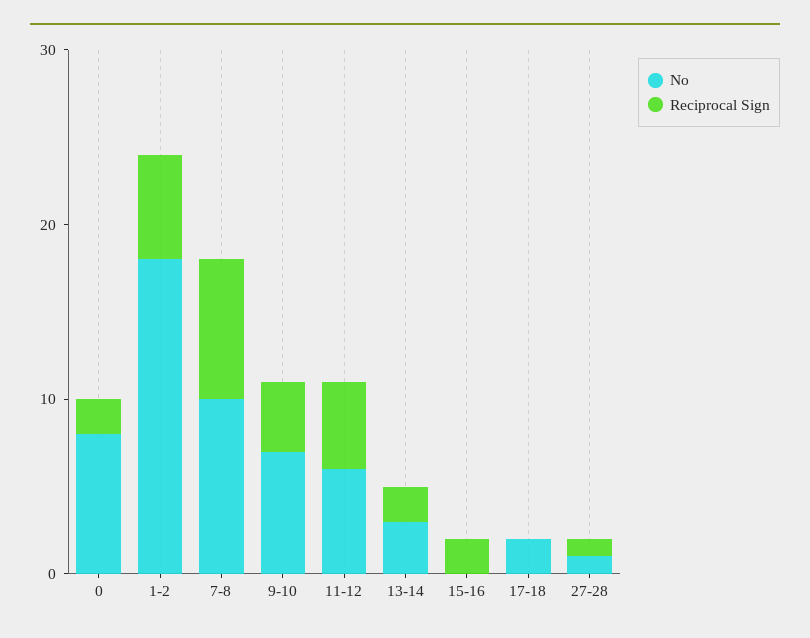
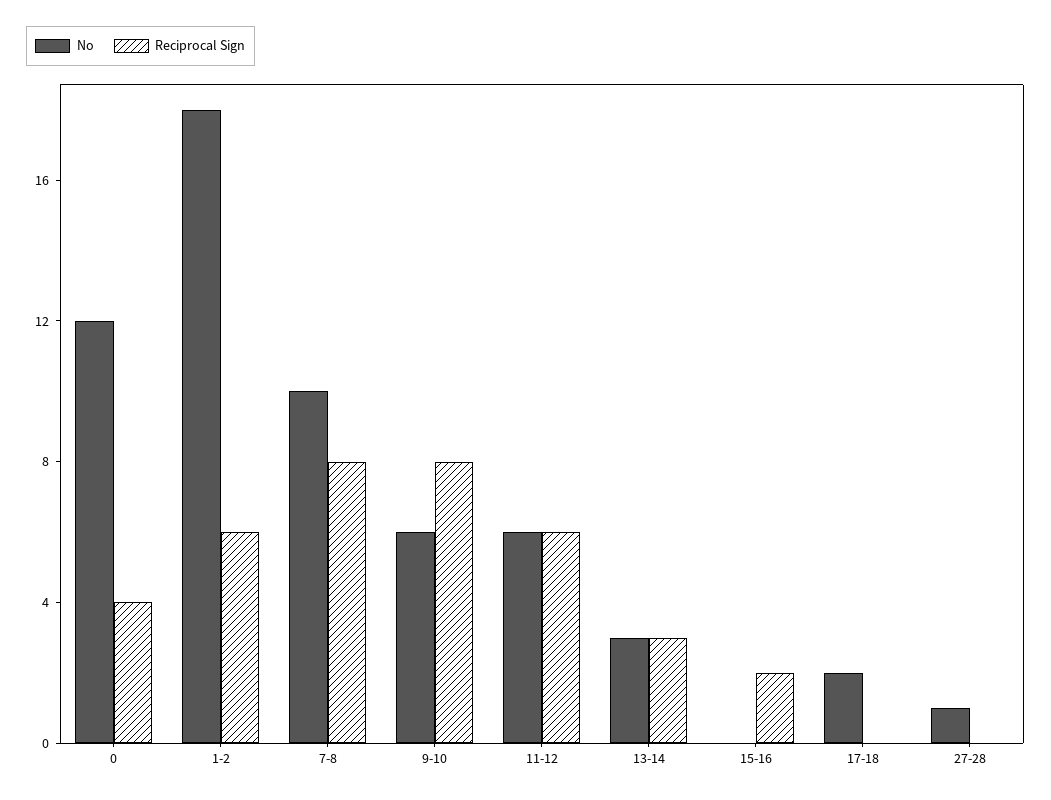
  {
    "No": {
-     "0": 8,
+     "0": 12,
      "1-2": 18,
      "7-8": 10,
-     "9-10": 7,
+     "9-10": 6,
      "11-12": 6,
      "13-14": 3,
      "15-16": 0,
      "17-18": 2,
      "27-28": 1
    },
    "Reciprocal Sign": {
-     "0": 2,
+     "0": 4,
      "1-2": 6,
      "7-8": 8,
-     "9-10": 4,
+     "9-10": 8,
-     "11-12": 5,
+     "11-12": 6,
-     "13-14": 2,
+     "13-14": 3,
      "15-16": 2,
      "17-18": 0,
-     "27-28": 1
+     "27-28": 0
    }
  }

